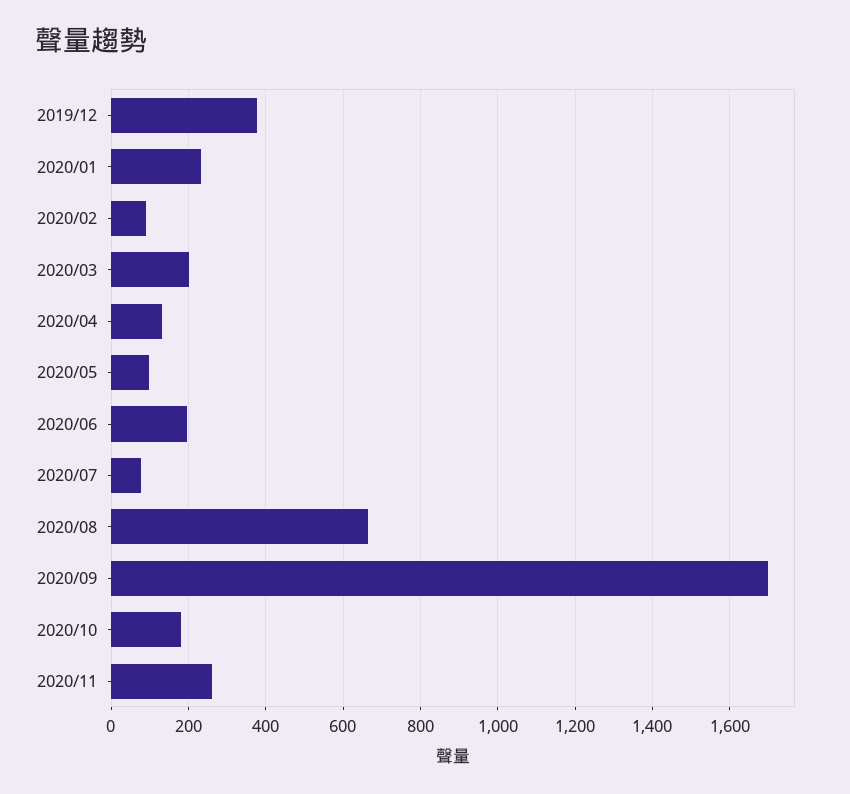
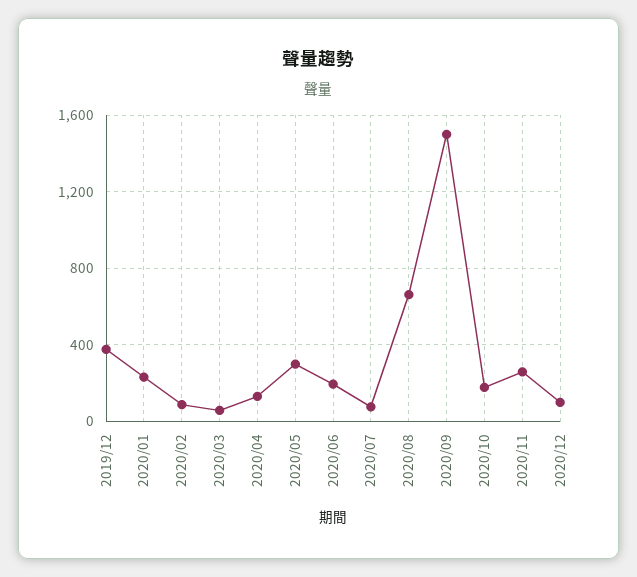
  {
    "2019/12": 380,
    "2020/01": 240,
    "2020/02": 80,
-   "2020/03": 200,
+   "2020/03": 50,
    "2020/04": 140,
-   "2020/05": 100,
+   "2020/05": 300,
    "2020/06": 200,
    "2020/07": 80,
    "2020/08": 660,
-   "2020/09": 1700,
+   "2020/09": 1500,
    "2020/10": 180,
-   "2020/11": 260
+   "2020/11": 260,
+   "2020/12": 100
  }

